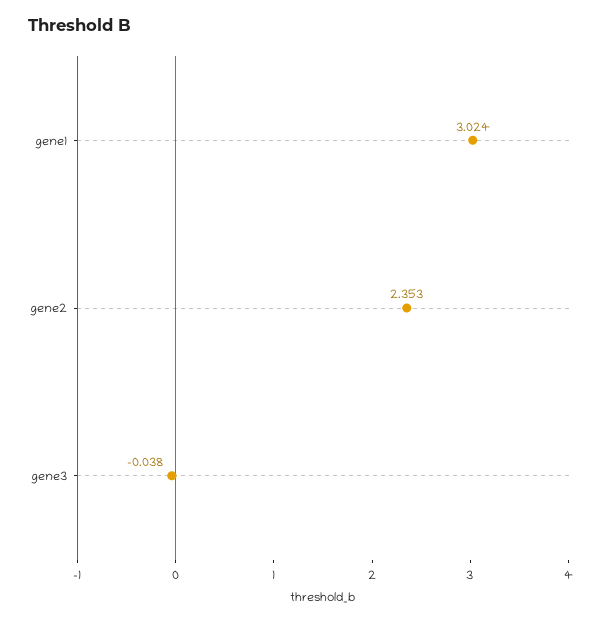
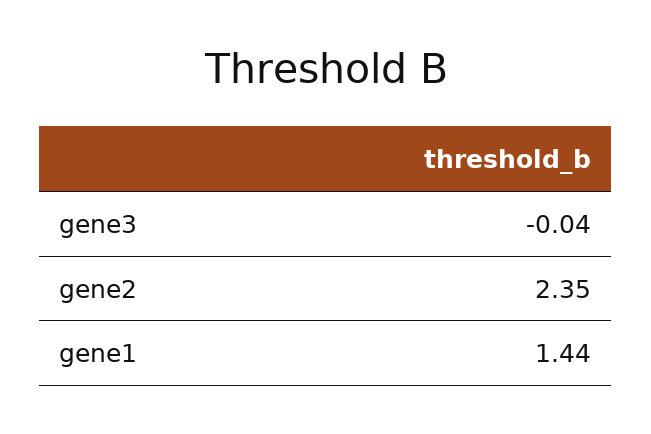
  {
-   "gene1": 3.024,
+   "gene1": 1.44,
    "gene2": 2.353,
    "gene3": -0.038
  }

